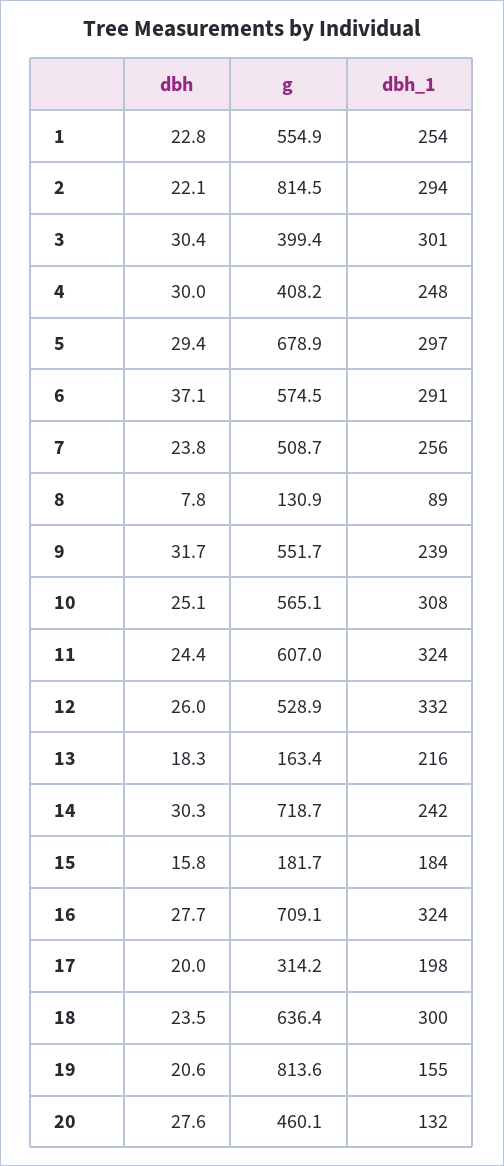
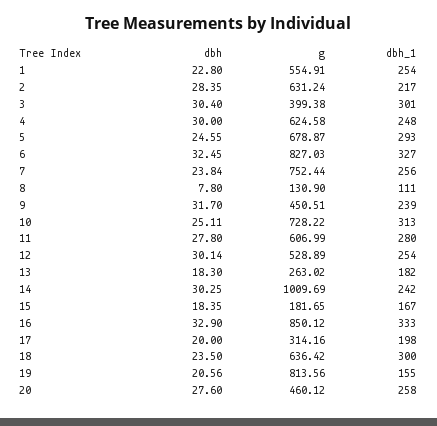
  {
    "dbh": {
      "1": 22.8,
-     "2": 22.1,
+     "2": 28.35,
      "3": 30.4,
      "4": 30,
-     "5": 29.4,
+     "5": 24.55,
-     "6": 37.1,
+     "6": 32.45,
      "7": 23.84,
      "8": 7.8,
      "9": 31.7,
      "10": 25.11,
-     "11": 24.4,
+     "11": 27.8,
-     "12": 26,
+     "12": 30.14,
      "13": 18.3,
      "14": 30.25,
-     "15": 15.8,
+     "15": 18.35,
-     "16": 27.7,
+     "16": 32.9,
      "17": 20,
      "18": 23.5,
      "19": 20.56,
      "20": 27.6
    },
    "g": {
      "1": 554.91,
-     "2": 814.5,
+     "2": 631.24,
      "3": 399.38,
-     "4": 408.2,
+     "4": 624.58,
      "5": 678.87,
-     "6": 574.5,
+     "6": 827.03,
-     "7": 508.7,
+     "7": 752.44,
      "8": 130.9,
-     "9": 551.7,
+     "9": 450.51,
-     "10": 565.1,
+     "10": 728.22,
      "11": 606.99,
      "12": 528.89,
-     "13": 163.4,
+     "13": 263.02,
-     "14": 718.7,
+     "14": 1009.69,
      "15": 181.65,
-     "16": 709.1,
+     "16": 850.12,
      "17": 314.16,
      "18": 636.42,
      "19": 813.56,
      "20": 460.12
    },
    "dbh_1": {
      "1": 254,
-     "2": 294,
+     "2": 217,
      "3": 301,
      "4": 248,
-     "5": 297,
+     "5": 293,
-     "6": 291,
+     "6": 327,
      "7": 256,
-     "8": 89,
+     "8": 111,
      "9": 239,
-     "10": 308,
+     "10": 313,
-     "11": 324,
+     "11": 280,
-     "12": 332,
+     "12": 254,
-     "13": 216,
+     "13": 182,
      "14": 242,
-     "15": 184,
+     "15": 167,
-     "16": 324,
+     "16": 333,
      "17": 198,
      "18": 300,
      "19": 155,
-     "20": 132
+     "20": 258
    }
  }

